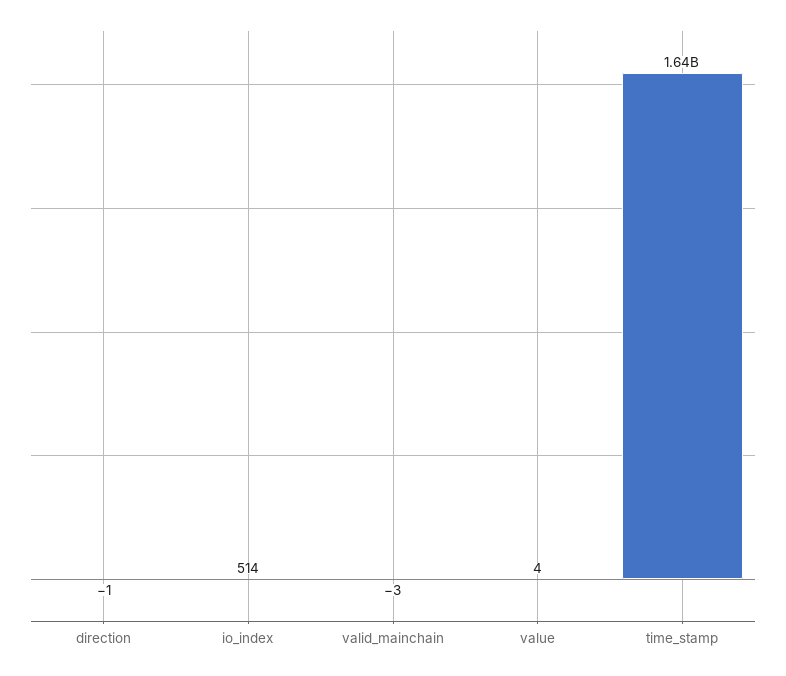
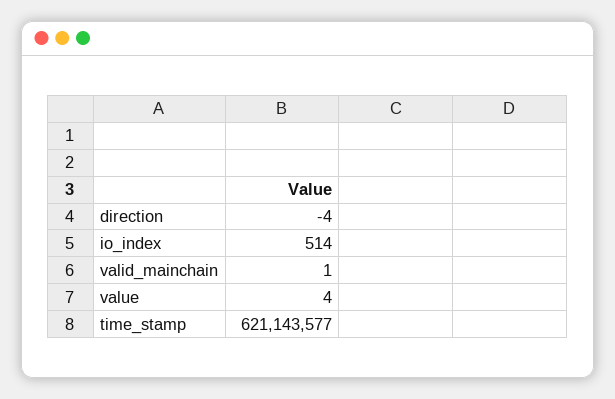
  {
-   "direction": -1,
+   "direction": -4,
    "io_index": 514,
-   "valid_mainchain": -3,
+   "valid_mainchain": 1,
    "value": 4,
-   "time_stamp": 1640000000
+   "time_stamp": 621143577
  }

